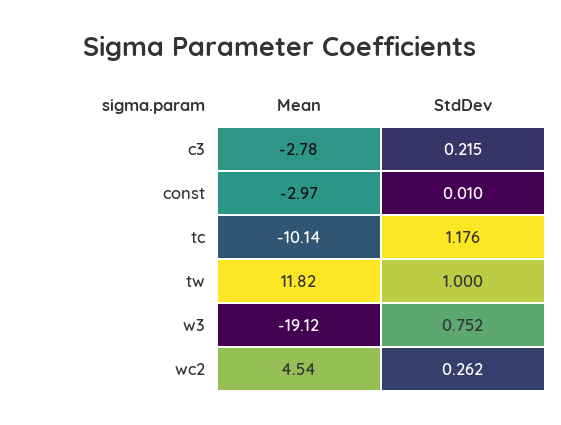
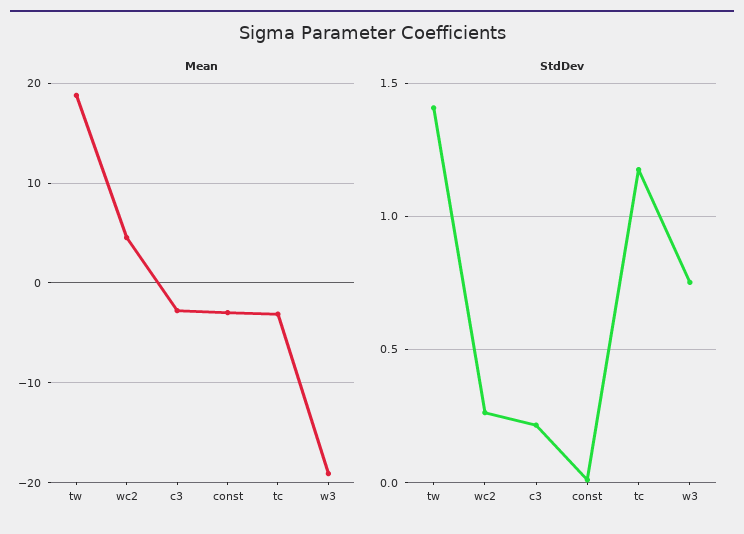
  {
    "Mean": {
      "c3": -2.78,
      "const": -2.97,
-     "tc": -10.14,
+     "tc": -3,
-     "tw": 11.82,
+     "tw": 19,
      "w3": -19.12,
      "wc2": 4.54
    },
    "StdDev": {
      "c3": 0.215,
      "const": 0.01,
      "tc": 1.176,
-     "tw": 1,
+     "tw": 1.4,
      "w3": 0.752,
      "wc2": 0.262
    }
  }

